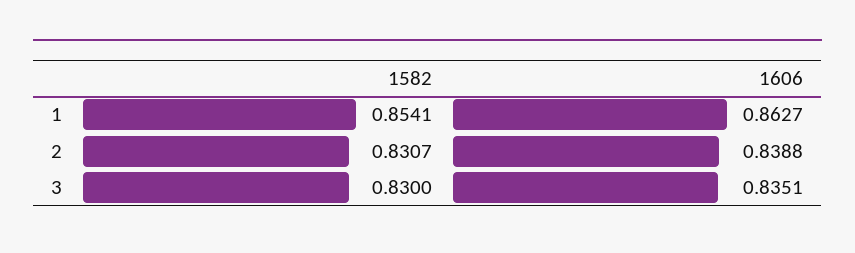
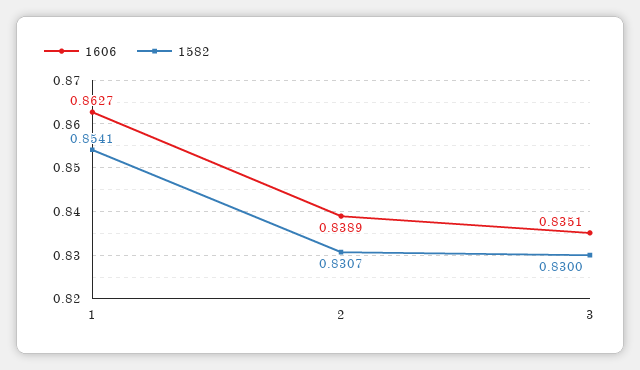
  {
    "1582": {
      "1": 0.8541,
      "2": 0.8307,
      "3": 0.83
    },
    "1606": {
      "1": 0.8627,
-     "2": 0.8388,
+     "2": 0.8389,
      "3": 0.8351
    }
  }

